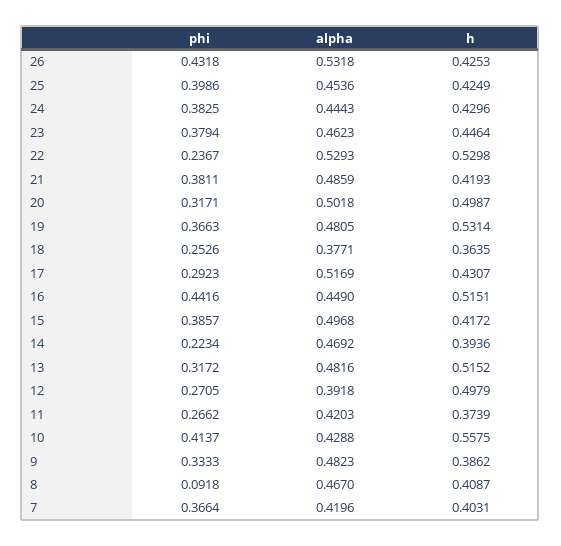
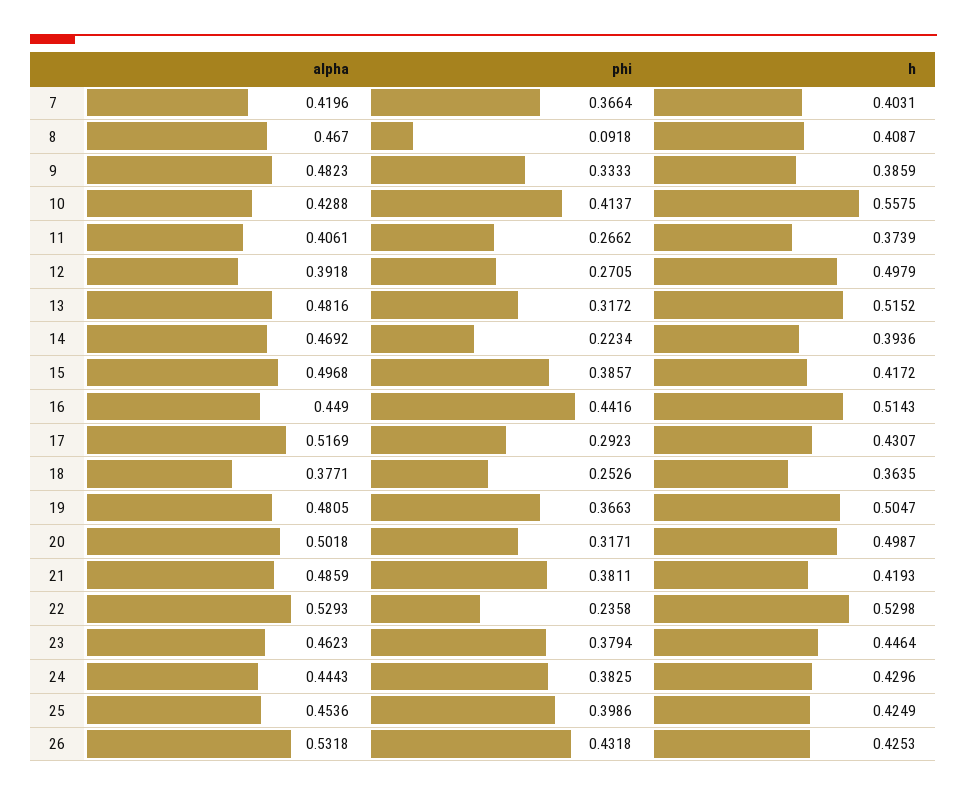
  {
    "phi": {
      "26": 0.4318,
      "25": 0.3986,
      "24": 0.3825,
      "23": 0.3794,
-     "22": 0.2367,
+     "22": 0.2358,
      "21": 0.3811,
      "20": 0.3171,
      "19": 0.3663,
      "18": 0.2526,
      "17": 0.2923,
      "16": 0.4416,
      "15": 0.3857,
      "14": 0.2234,
      "13": 0.3172,
      "12": 0.2705,
      "11": 0.2662,
      "10": 0.4137,
      "9": 0.3333,
      "8": 0.0918,
      "7": 0.3664
    },
    "alpha": {
      "26": 0.5318,
      "25": 0.4536,
      "24": 0.4443,
      "23": 0.4623,
      "22": 0.5293,
      "21": 0.4859,
      "20": 0.5018,
      "19": 0.4805,
      "18": 0.3771,
      "17": 0.5169,
      "16": 0.449,
      "15": 0.4968,
      "14": 0.4692,
      "13": 0.4816,
      "12": 0.3918,
-     "11": 0.4203,
+     "11": 0.4061,
      "10": 0.4288,
      "9": 0.4823,
      "8": 0.467,
      "7": 0.4196
    },
    "h": {
      "26": 0.4253,
      "25": 0.4249,
      "24": 0.4296,
      "23": 0.4464,
      "22": 0.5298,
      "21": 0.4193,
      "20": 0.4987,
-     "19": 0.5314,
+     "19": 0.5047,
      "18": 0.3635,
      "17": 0.4307,
-     "16": 0.5151,
+     "16": 0.5143,
      "15": 0.4172,
      "14": 0.3936,
      "13": 0.5152,
      "12": 0.4979,
      "11": 0.3739,
      "10": 0.5575,
-     "9": 0.3862,
+     "9": 0.3859,
      "8": 0.4087,
      "7": 0.4031
    }
  }

